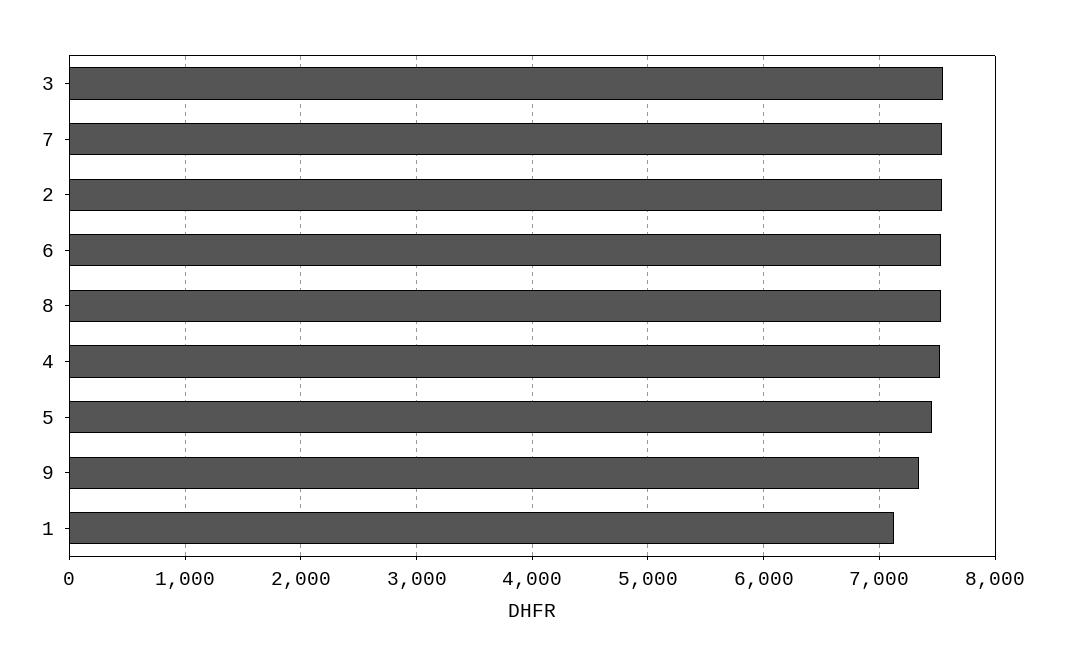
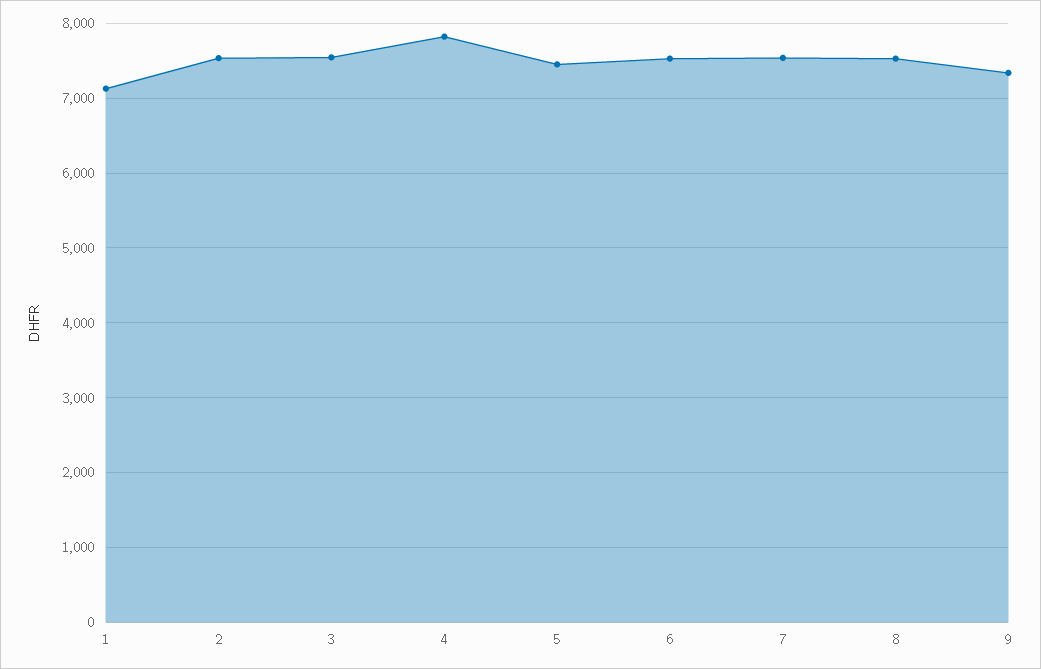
  {
    "3": 7500,
    "7": 7500,
    "2": 7500,
    "6": 7500,
    "8": 7500,
-   "4": 7500,
+   "4": 7800,
    "5": 7500,
    "9": 7300,
    "1": 7100
  }

